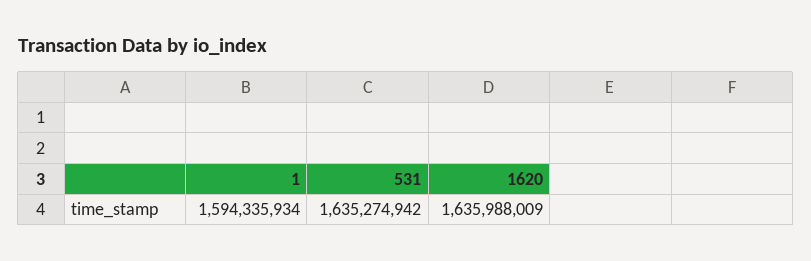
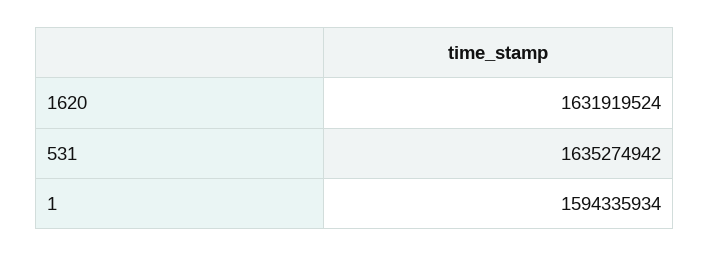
  {
    "1": 1594335934,
    "531": 1635274942,
-   "1620": 1635988009
+   "1620": 1631919524
  }

